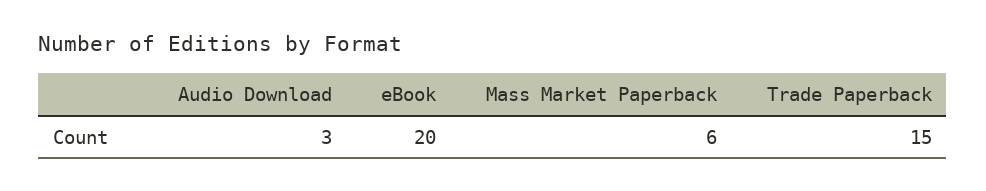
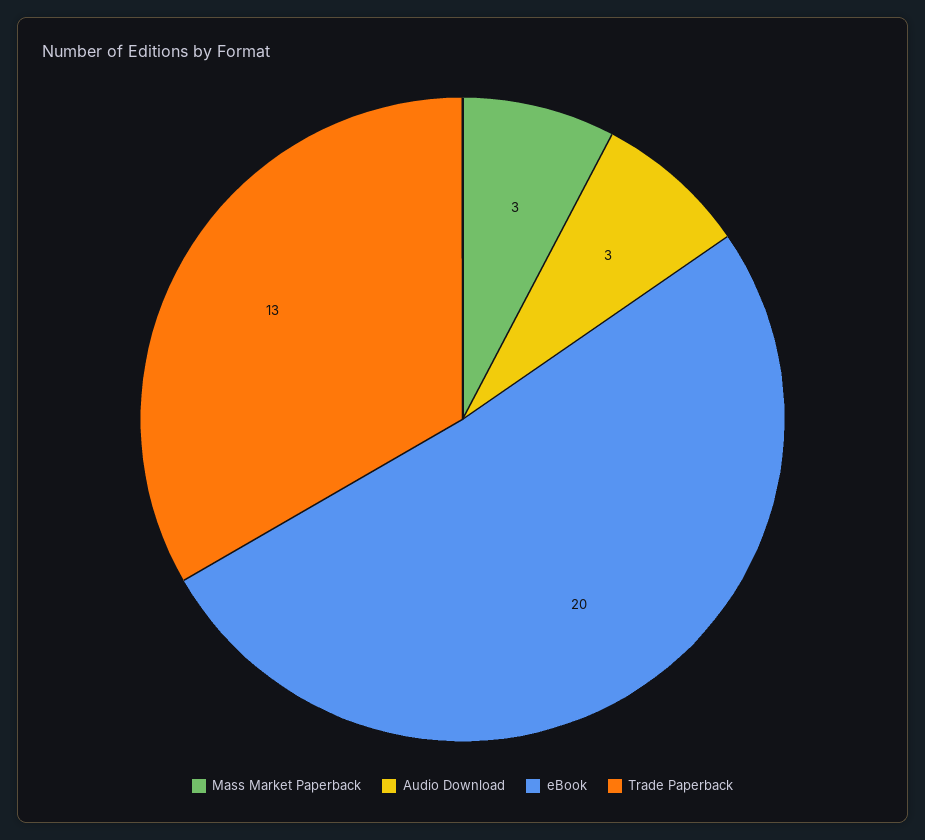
  {
    "Audio Download": 3,
    "eBook": 20,
-   "Mass Market Paperback": 6,
+   "Mass Market Paperback": 3,
-   "Trade Paperback": 15
+   "Trade Paperback": 13
  }

